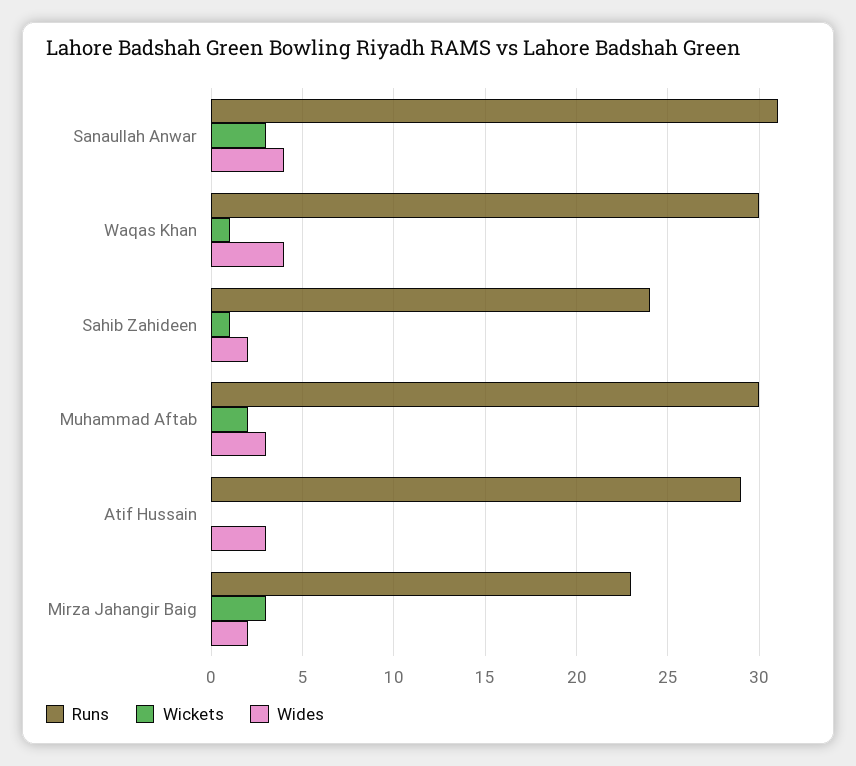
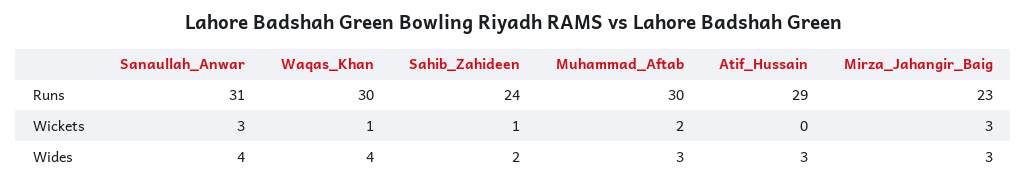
  {
    "Runs": {
      "Sanaullah Anwar": 31,
      "Waqas Khan": 30,
      "Sahib Zahideen": 24,
      "Muhammad Aftab": 30,
      "Atif Hussain": 29,
      "Mirza Jahangir Baig": 23
    },
    "Wickets": {
      "Sanaullah Anwar": 3,
      "Waqas Khan": 1,
      "Sahib Zahideen": 1,
      "Muhammad Aftab": 2,
      "Atif Hussain": 0,
      "Mirza Jahangir Baig": 3
    },
    "Wides": {
      "Sanaullah Anwar": 4,
      "Waqas Khan": 4,
      "Sahib Zahideen": 2,
      "Muhammad Aftab": 3,
      "Atif Hussain": 3,
-     "Mirza Jahangir Baig": 2
+     "Mirza Jahangir Baig": 3
    }
  }

